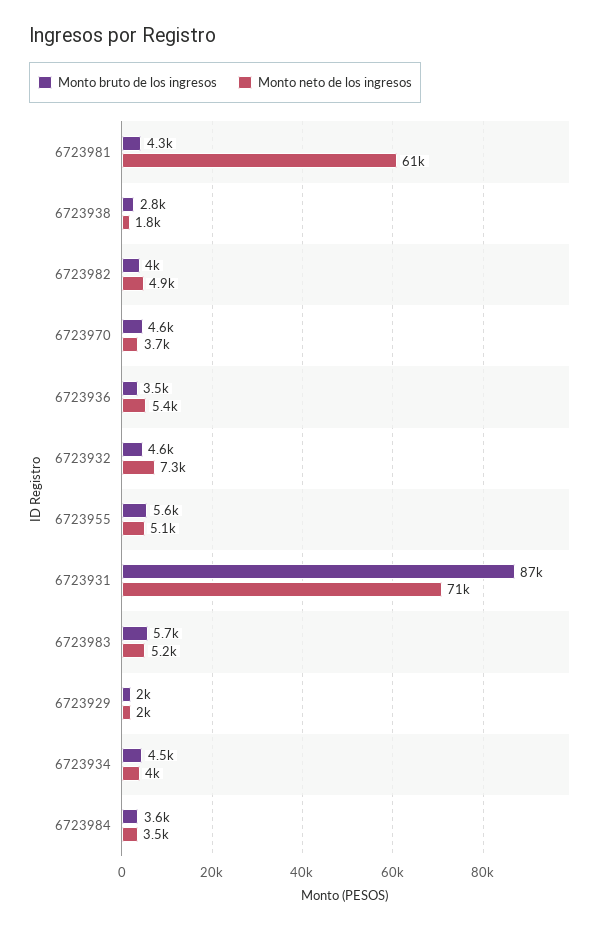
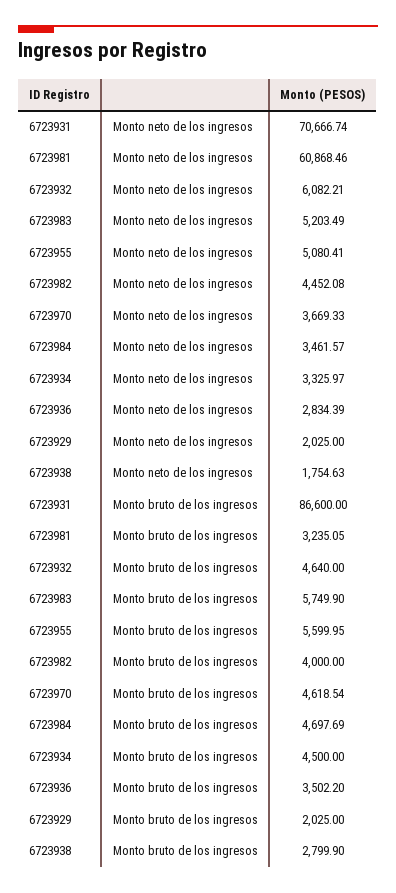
  {
    "Monto bruto de los ingresos": {
-     "6723981": 4300,
+     "6723981": 3235.05,
      "6723938": 2799.9,
      "6723982": 4000,
      "6723970": 4618.54,
      "6723936": 3502.2,
      "6723932": 4640,
      "6723955": 5599.95,
      "6723931": 86600,
      "6723983": 5749.9,
      "6723929": 2025,
      "6723934": 4500,
-     "6723984": 3600
+     "6723984": 4697.69
    },
    "Monto neto de los ingresos": {
      "6723981": 60868.46,
      "6723938": 1754.63,
-     "6723982": 4900,
+     "6723982": 4452.08,
      "6723970": 3669.33,
-     "6723936": 5400,
+     "6723936": 2834.39,
-     "6723932": 7300,
+     "6723932": 6082.21,
      "6723955": 5080.41,
      "6723931": 70666.74,
      "6723983": 5203.49,
      "6723929": 2025,
-     "6723934": 4000,
+     "6723934": 3325.97,
      "6723984": 3461.57
    }
  }

